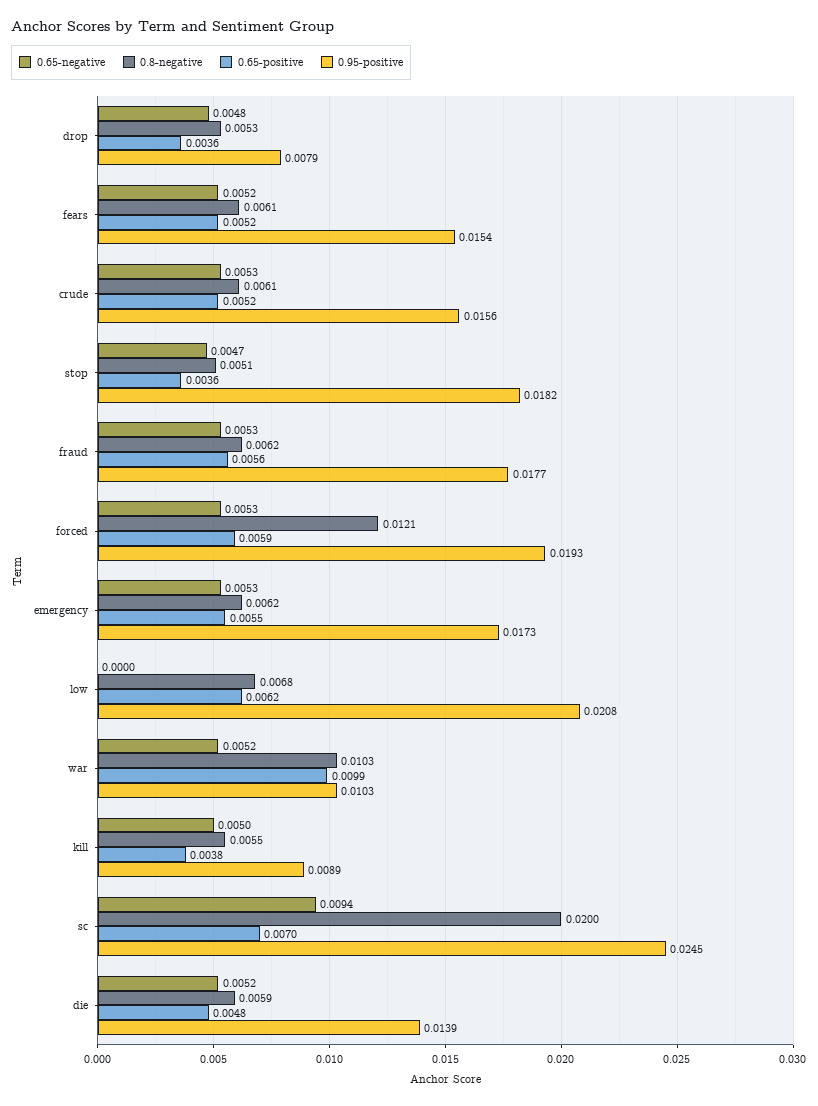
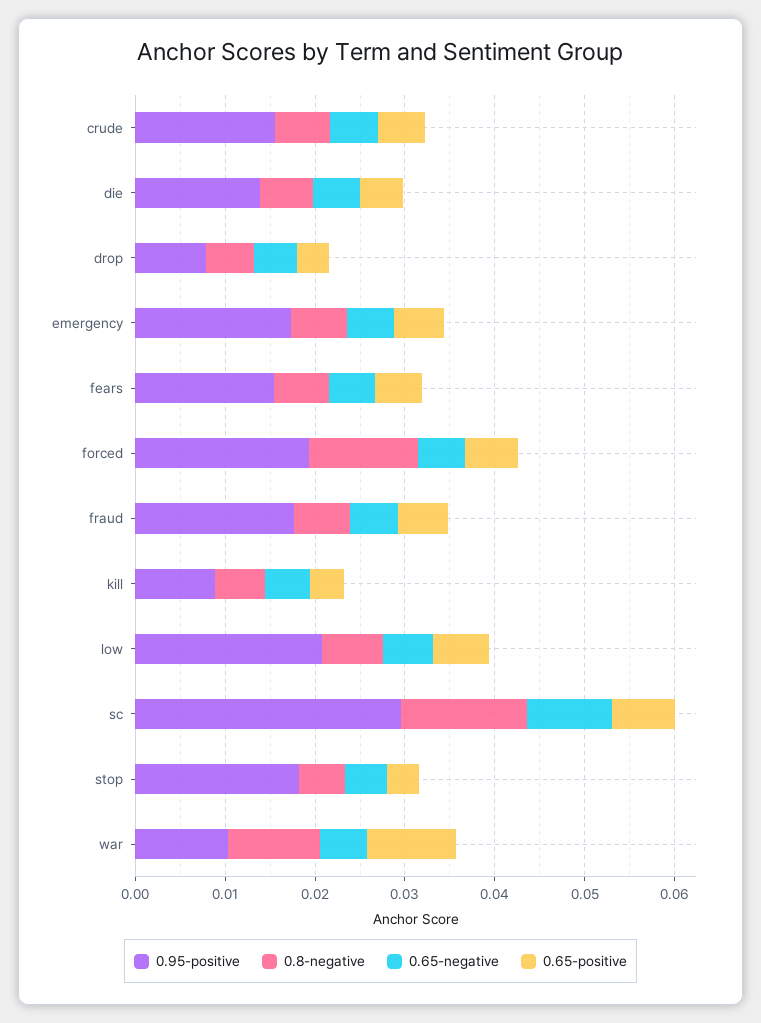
  {
    "0.65-negative": {
      "drop": 0.0048,
      "fears": 0.0052,
      "crude": 0.0053,
      "stop": 0.0047,
      "fraud": 0.0053,
      "forced": 0.0053,
      "emergency": 0.0053,
-     "low": 0,
+     "low": 0.006,
      "war": 0.0052,
      "kill": 0.005,
      "sc": 0.0094,
      "die": 0.0052
    },
    "0.8-negative": {
      "drop": 0.0053,
      "fears": 0.0061,
      "crude": 0.0061,
      "stop": 0.0051,
      "fraud": 0.0062,
      "forced": 0.0121,
      "emergency": 0.0062,
      "low": 0.0068,
      "war": 0.0103,
      "kill": 0.0055,
-     "sc": 0.02,
+     "sc": 0.014,
      "die": 0.0059
    },
    "0.65-positive": {
      "drop": 0.0036,
      "fears": 0.0052,
      "crude": 0.0052,
      "stop": 0.0036,
      "fraud": 0.0056,
      "forced": 0.0059,
      "emergency": 0.0055,
      "low": 0.0062,
      "war": 0.0099,
      "kill": 0.0038,
      "sc": 0.007,
      "die": 0.0048
    },
    "0.95-positive": {
      "drop": 0.0079,
      "fears": 0.0154,
      "crude": 0.0156,
      "stop": 0.0182,
      "fraud": 0.0177,
      "forced": 0.0193,
      "emergency": 0.0173,
      "low": 0.0208,
      "war": 0.0103,
      "kill": 0.0089,
-     "sc": 0.0245,
+     "sc": 0.03,
      "die": 0.0139
    }
  }

